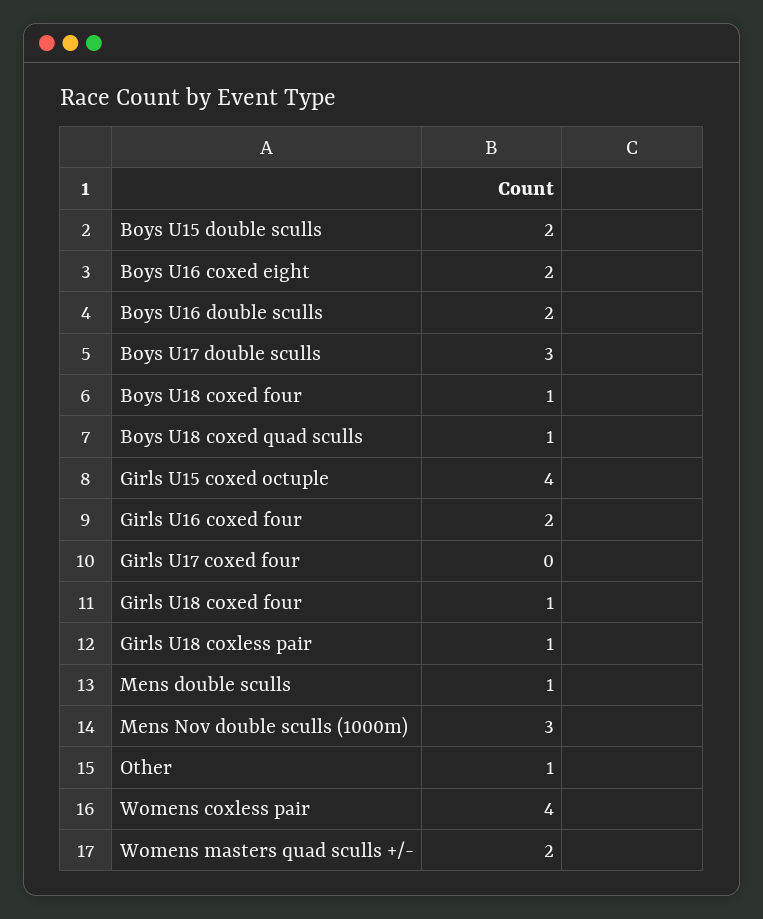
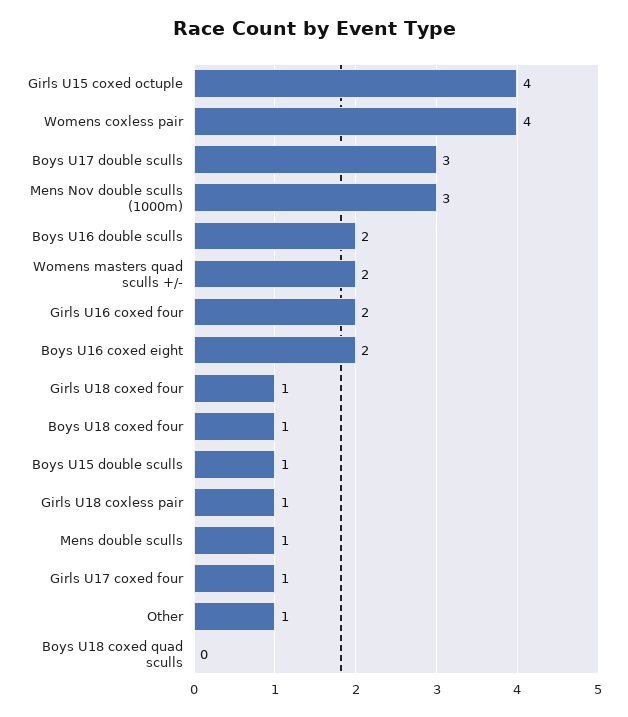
  {
-   "Boys U15 double sculls": 2,
+   "Boys U15 double sculls": 1,
    "Boys U16 coxed eight": 2,
    "Boys U16 double sculls": 2,
    "Boys U17 double sculls": 3,
    "Boys U18 coxed four": 1,
-   "Boys U18 coxed quad sculls": 1,
+   "Boys U18 coxed quad sculls": 0,
    "Girls U15 coxed octuple": 4,
    "Girls U16 coxed four": 2,
-   "Girls U17 coxed four": 0,
+   "Girls U17 coxed four": 1,
    "Girls U18 coxed four": 1,
    "Girls U18 coxless pair": 1,
    "Mens double sculls": 1,
    "Mens Nov double sculls (1000m)": 3,
    "Other": 1,
    "Womens coxless pair": 4,
    "Womens masters quad sculls +/-": 2
  }

